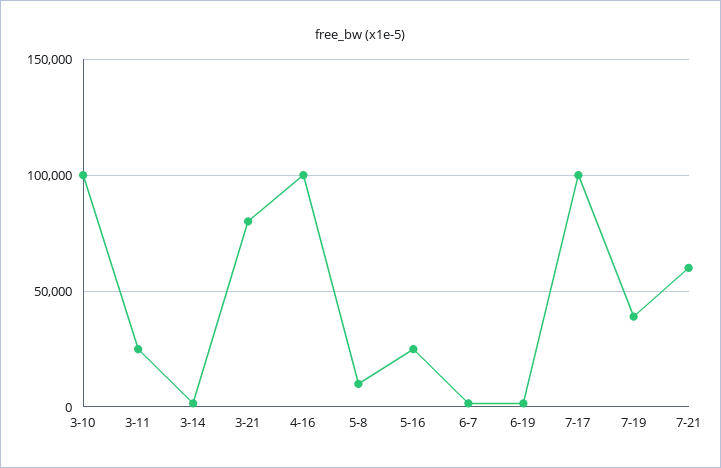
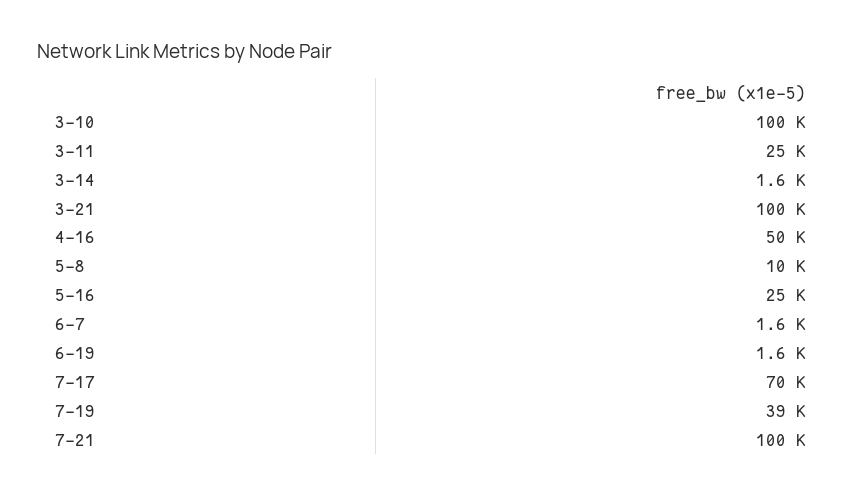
  {
    "3-10": 100000,
    "3-11": 25000,
    "3-14": 1600,
-   "3-21": 80000,
+   "3-21": 100000,
-   "4-16": 100000,
+   "4-16": 50000,
    "5-8": 10000,
    "5-16": 25000,
    "6-7": 1600,
    "6-19": 1600,
-   "7-17": 100000,
+   "7-17": 70000,
    "7-19": 39000,
-   "7-21": 60000
+   "7-21": 100000
  }

